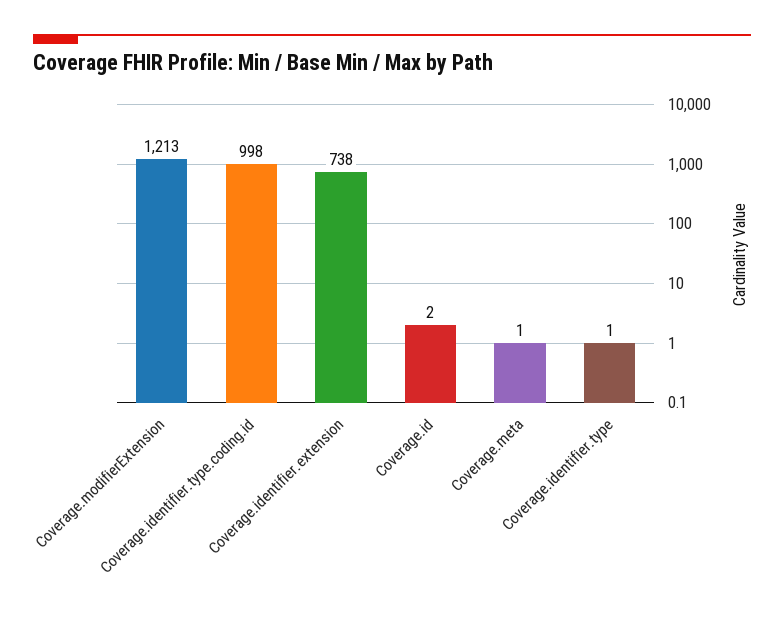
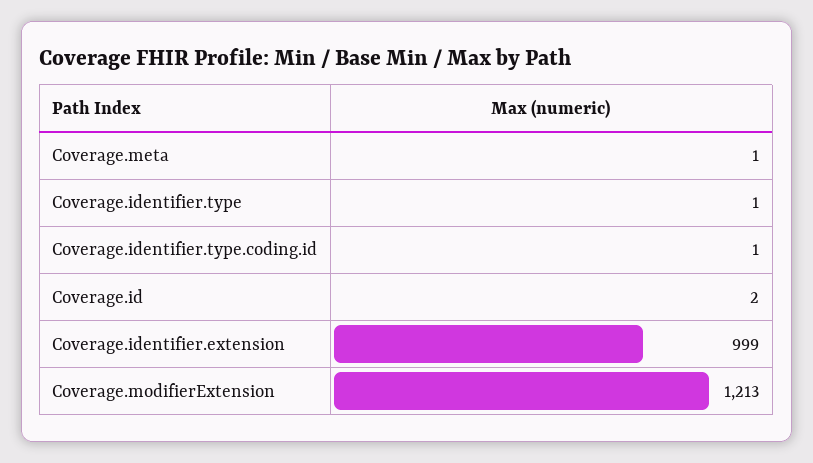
  {
    "Coverage.modifierExtension": 1213,
-   "Coverage.identifier.type.coding.id": 998,
+   "Coverage.identifier.type.coding.id": 1,
-   "Coverage.identifier.extension": 738,
+   "Coverage.identifier.extension": 999,
    "Coverage.id": 2,
    "Coverage.meta": 1,
    "Coverage.identifier.type": 1
  }

